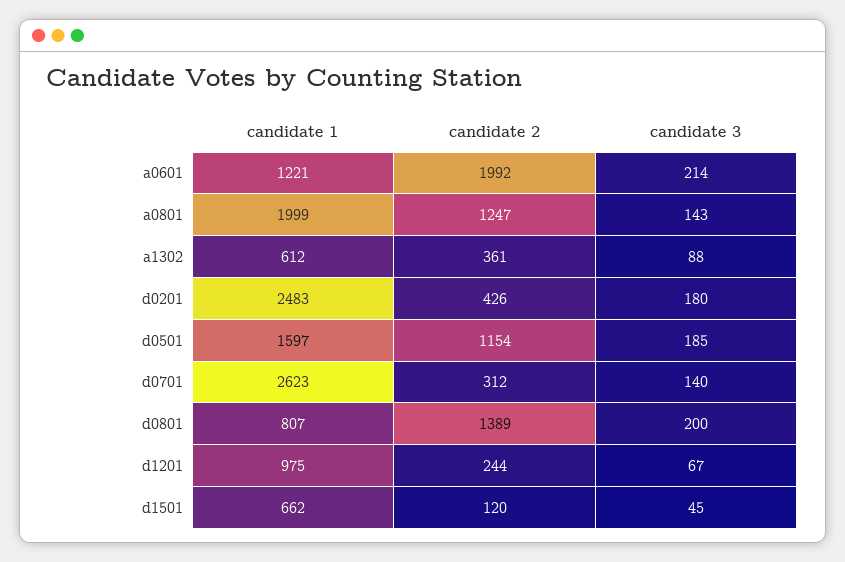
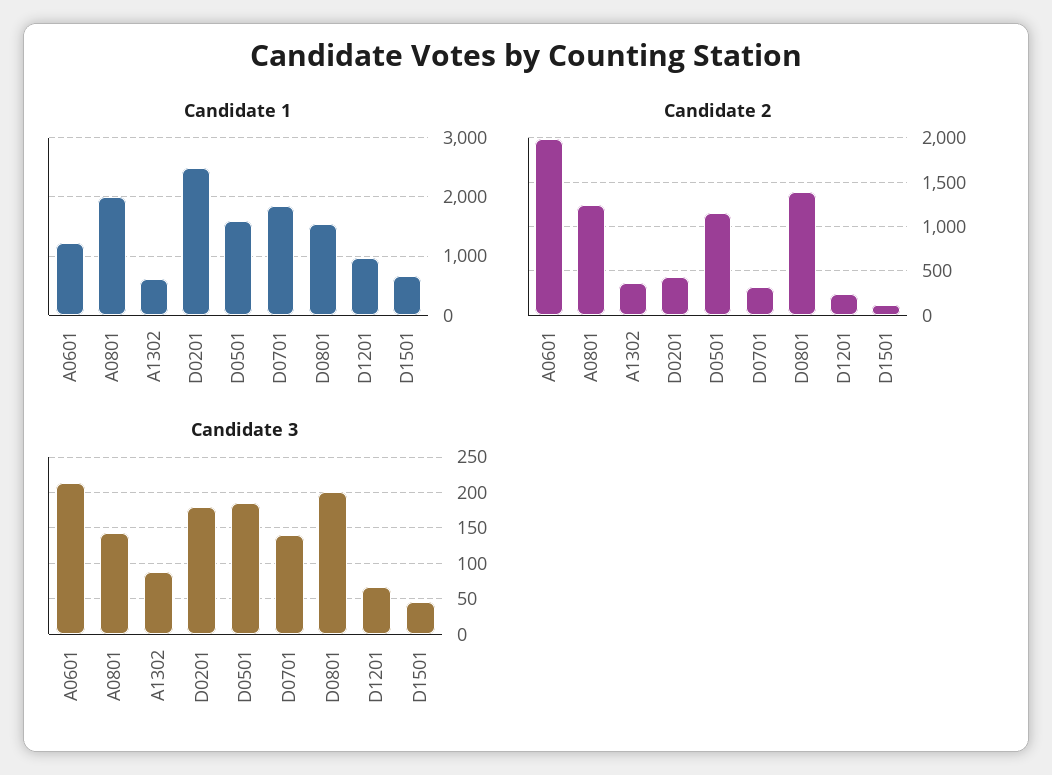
  {
    "candidate 1": {
      "a0601": 1221,
      "a0801": 1999,
      "a1302": 612,
      "d0201": 2483,
      "d0501": 1597,
-     "d0701": 2623,
+     "d0701": 1800,
-     "d0801": 807,
+     "d0801": 1600,
      "d1201": 975,
      "d1501": 662
    },
    "candidate 2": {
      "a0601": 1992,
      "a0801": 1247,
      "a1302": 361,
      "d0201": 426,
      "d0501": 1154,
      "d0701": 312,
      "d0801": 1389,
      "d1201": 244,
      "d1501": 120
    },
    "candidate 3": {
      "a0601": 214,
      "a0801": 143,
      "a1302": 88,
      "d0201": 180,
      "d0501": 185,
      "d0701": 140,
      "d0801": 200,
      "d1201": 67,
      "d1501": 45
    }
  }

